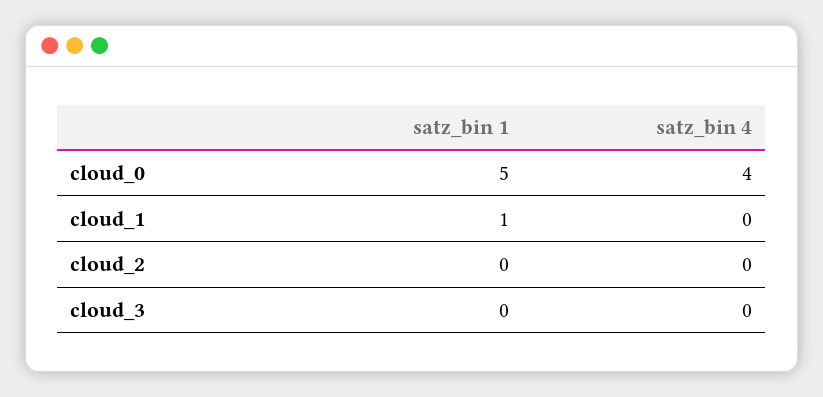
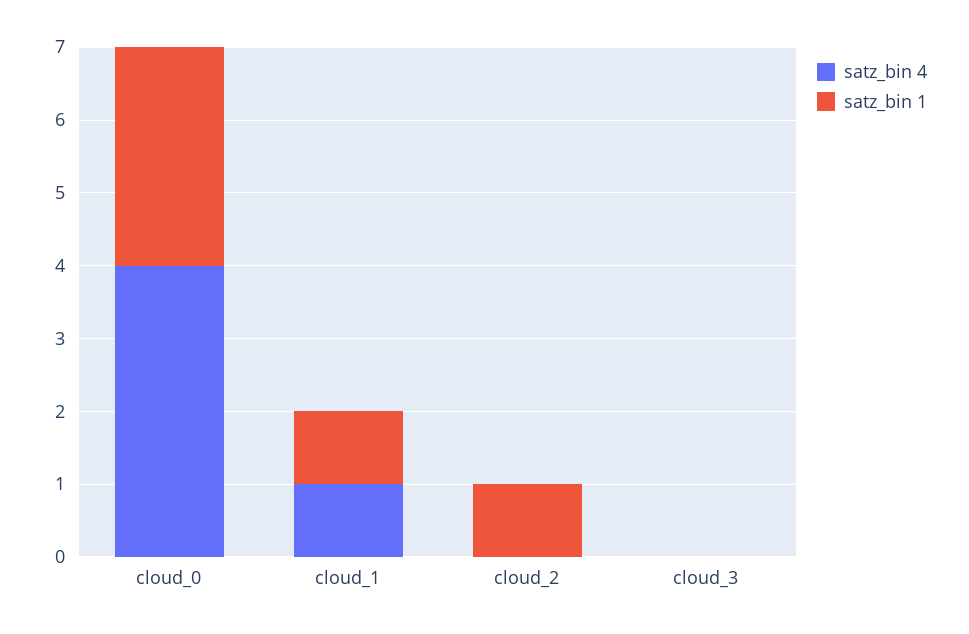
  {
    "satz_bin 1": {
-     "cloud_0": 5,
+     "cloud_0": 3,
      "cloud_1": 1,
-     "cloud_2": 0,
+     "cloud_2": 1,
      "cloud_3": 0
    },
    "satz_bin 4": {
      "cloud_0": 4,
-     "cloud_1": 0,
+     "cloud_1": 1,
      "cloud_2": 0,
      "cloud_3": 0
    }
  }

